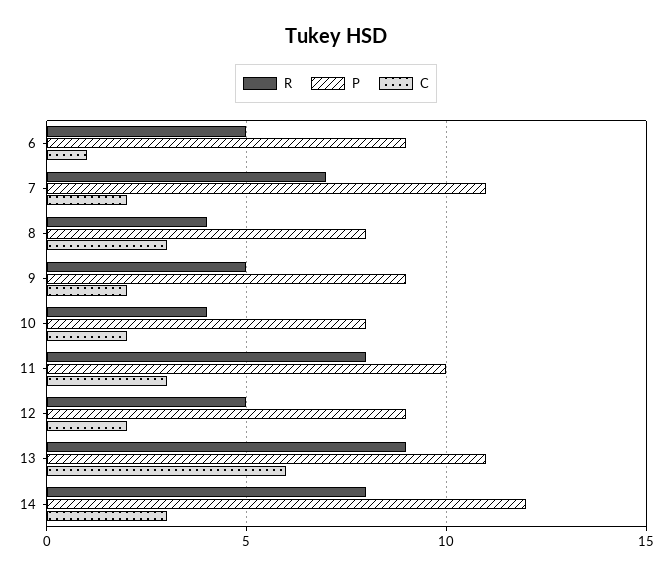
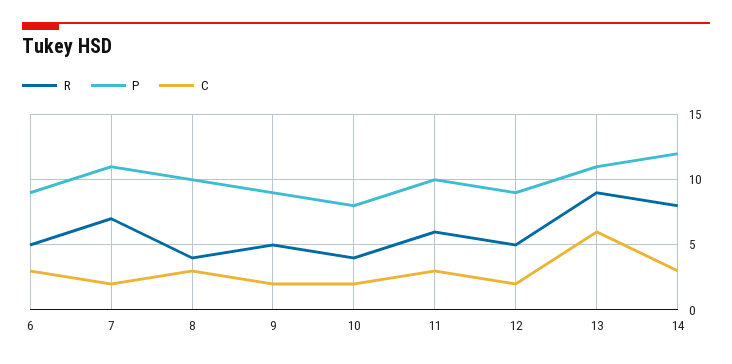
  {
    "R": {
      "6": 5,
      "7": 7,
      "8": 4,
      "9": 5,
      "10": 4,
-     "11": 8,
+     "11": 6,
      "12": 5,
      "13": 9,
      "14": 8
    },
    "P": {
      "6": 9,
      "7": 11,
-     "8": 8,
+     "8": 10,
      "9": 9,
      "10": 8,
      "11": 10,
      "12": 9,
      "13": 11,
      "14": 12
    },
    "C": {
-     "6": 1,
+     "6": 3,
      "7": 2,
      "8": 3,
      "9": 2,
      "10": 2,
      "11": 3,
      "12": 2,
      "13": 6,
      "14": 3
    }
  }

